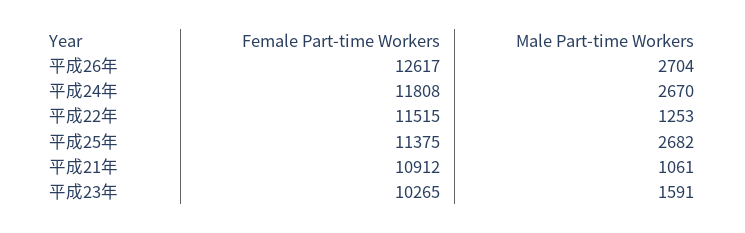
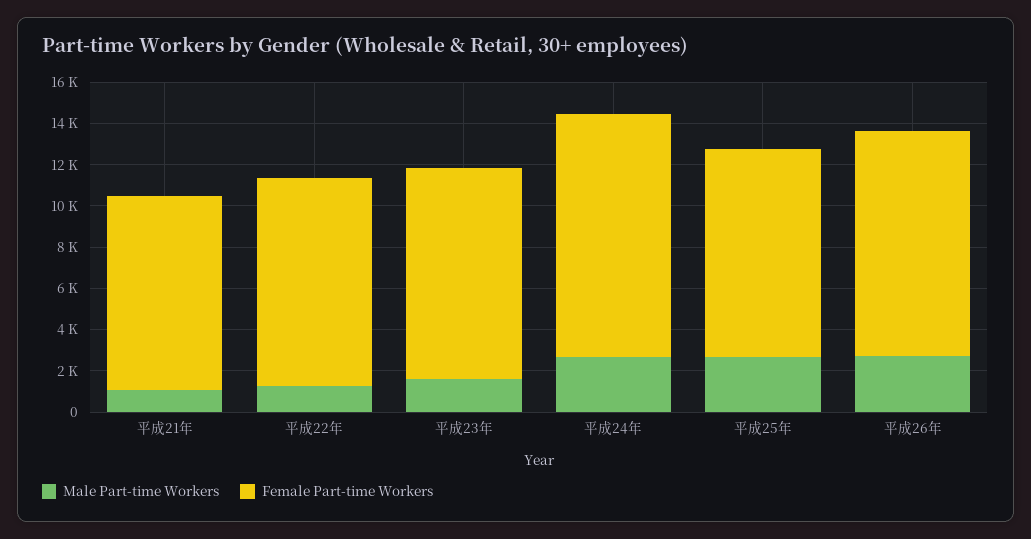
  {
    "Female Part-time Workers": {
-     "平成26年": 12617,
+     "平成26年": 11000,
      "平成24年": 11808,
-     "平成22年": 11515,
+     "平成22年": 10000,
-     "平成25年": 11375,
+     "平成25年": 10000,
-     "平成21年": 10912,
+     "平成21年": 9500,
      "平成23年": 10265
    },
    "Male Part-time Workers": {
      "平成26年": 2704,
      "平成24年": 2670,
      "平成22年": 1253,
      "平成25年": 2682,
      "平成21年": 1061,
      "平成23年": 1591
    }
  }

